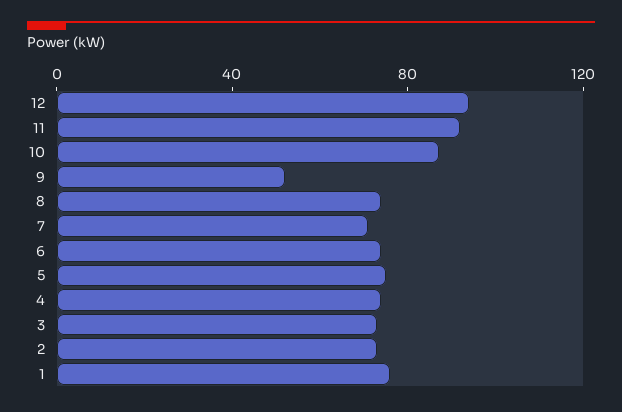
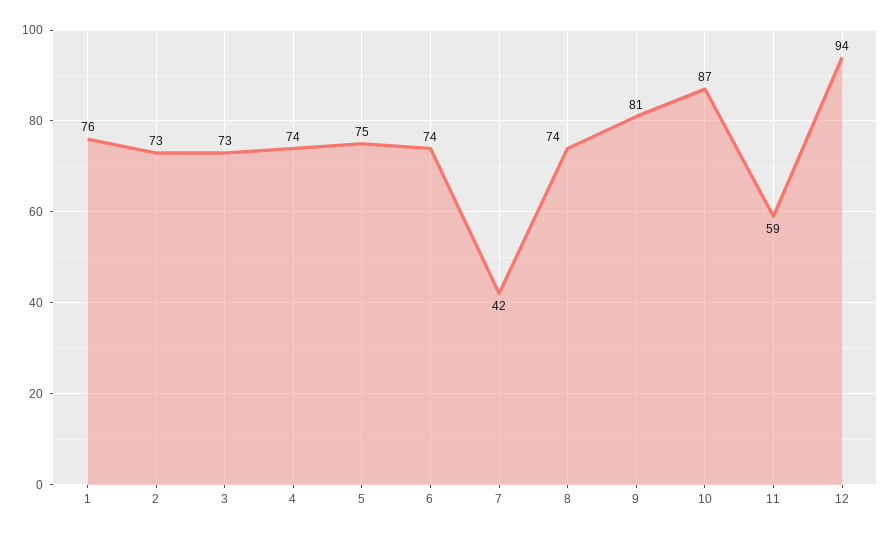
  {
    "12": 94,
-   "11": 90,
+   "11": 59,
    "10": 87,
-   "9": 50,
+   "9": 81,
    "8": 74,
-   "7": 70,
+   "7": 42,
    "6": 74,
    "5": 75,
    "4": 74,
    "3": 73,
    "2": 73,
    "1": 76
  }

